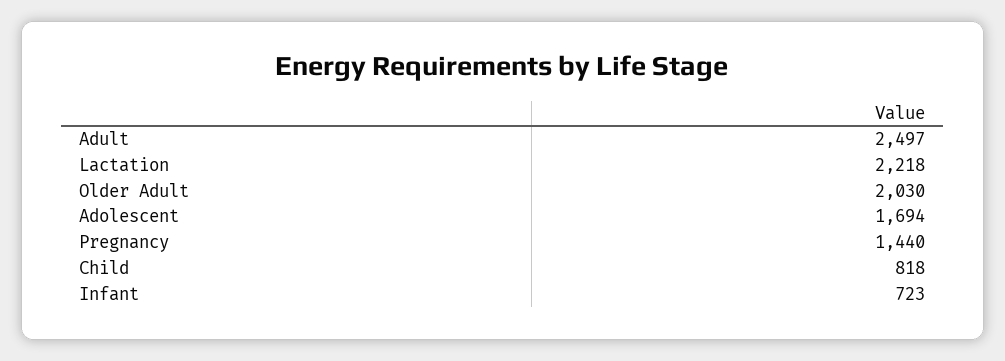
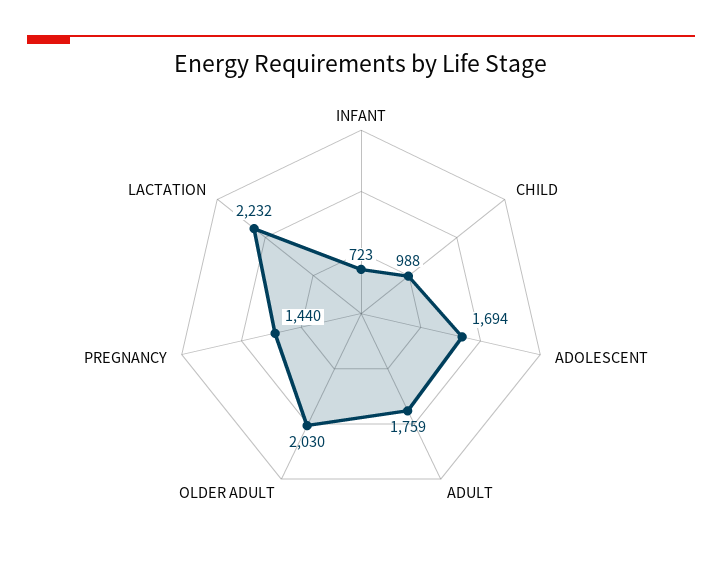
  {
-   "Adult": 2497,
+   "Adult": 1759,
-   "Lactation": 2218,
+   "Lactation": 2232,
    "Older Adult": 2030,
    "Adolescent": 1694,
    "Pregnancy": 1440,
-   "Child": 818,
+   "Child": 988,
    "Infant": 723
  }

